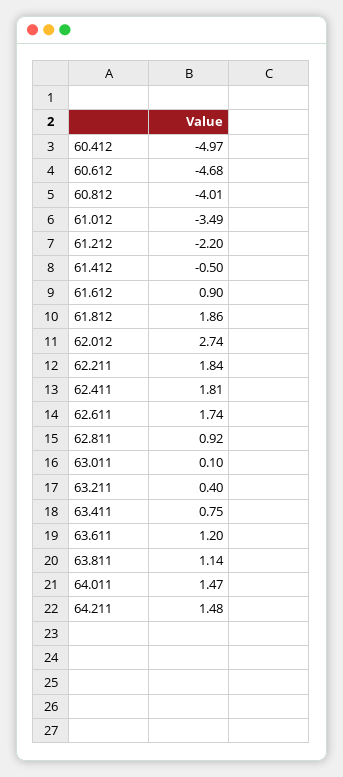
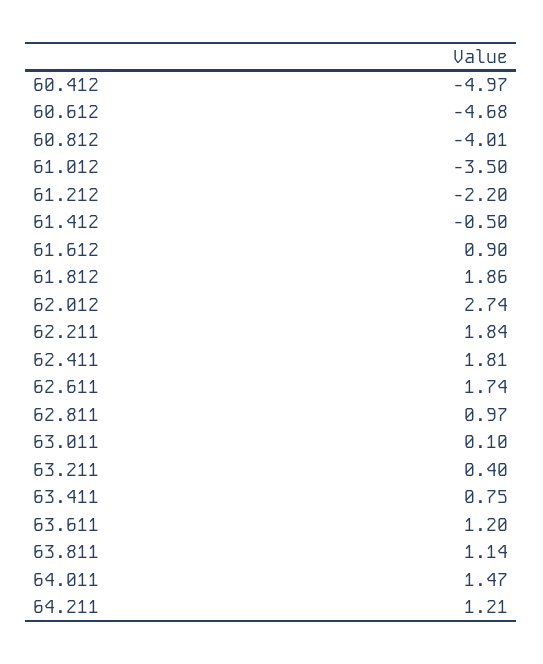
  {
    "60.412": -4.97,
    "60.612": -4.68,
    "60.812": -4.01,
-   "61.012": -3.49,
+   "61.012": -3.5,
    "61.212": -2.2,
    "61.412": -0.5,
    "61.612": 0.9,
    "61.812": 1.86,
    "62.012": 2.74,
    "62.211": 1.84,
    "62.411": 1.81,
    "62.611": 1.74,
-   "62.811": 0.92,
+   "62.811": 0.97,
    "63.011": 0.1,
    "63.211": 0.4,
    "63.411": 0.75,
    "63.611": 1.2,
    "63.811": 1.14,
    "64.011": 1.47,
-   "64.211": 1.48
+   "64.211": 1.21
  }

